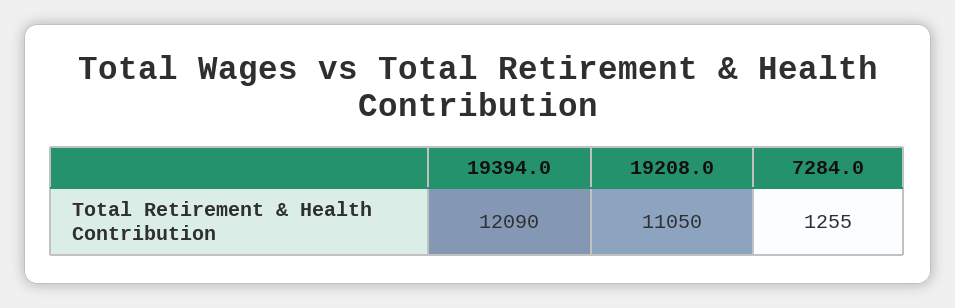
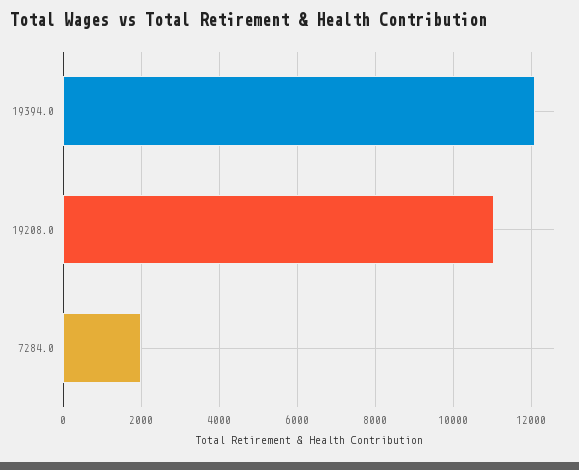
  {
    "19394.0": 12090,
    "19208.0": 11050,
-   "7284.0": 1255
+   "7284.0": 2000
  }

